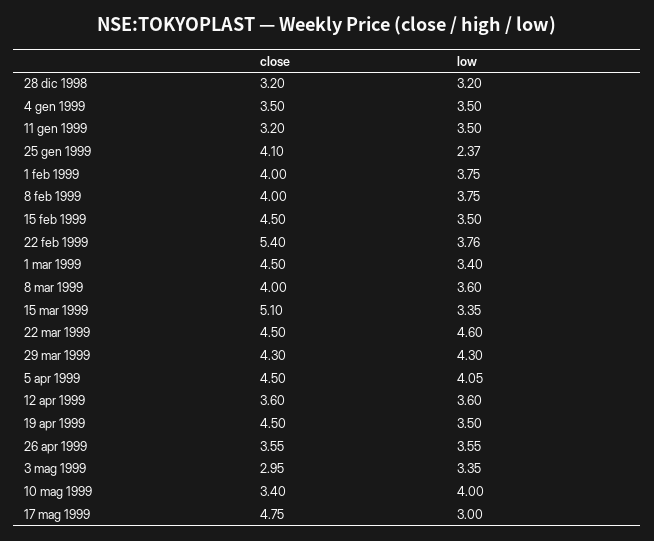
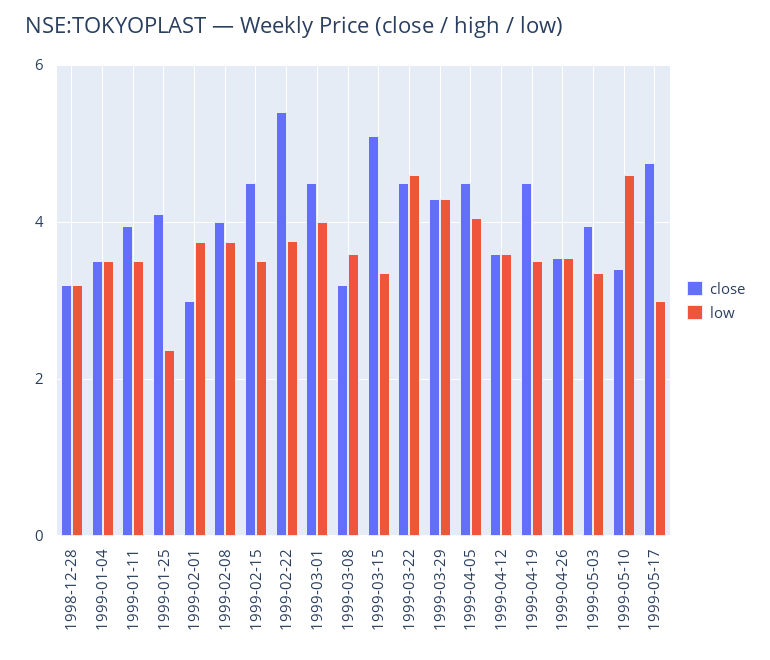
  {
    "close": {
      "28 dic 1998": 3.2,
      "4 gen 1999": 3.5,
-     "11 gen 1999": 3.2,
+     "11 gen 1999": 4,
      "25 gen 1999": 4.1,
-     "1 feb 1999": 4,
+     "1 feb 1999": 3,
      "8 feb 1999": 4,
      "15 feb 1999": 4.5,
      "22 feb 1999": 5.4,
      "1 mar 1999": 4.5,
-     "8 mar 1999": 4,
+     "8 mar 1999": 3.2,
      "15 mar 1999": 5.1,
      "22 mar 1999": 4.5,
      "29 mar 1999": 4.3,
      "5 apr 1999": 4.5,
      "12 apr 1999": 3.6,
      "19 apr 1999": 4.5,
      "26 apr 1999": 3.55,
-     "3 mag 1999": 2.95,
+     "3 mag 1999": 4,
      "10 mag 1999": 3.4,
      "17 mag 1999": 4.75
    },
    "low": {
      "28 dic 1998": 3.2,
      "4 gen 1999": 3.5,
      "11 gen 1999": 3.5,
      "25 gen 1999": 2.37,
      "1 feb 1999": 3.75,
      "8 feb 1999": 3.75,
      "15 feb 1999": 3.5,
      "22 feb 1999": 3.76,
-     "1 mar 1999": 3.4,
+     "1 mar 1999": 4,
      "8 mar 1999": 3.6,
      "15 mar 1999": 3.35,
      "22 mar 1999": 4.6,
      "29 mar 1999": 4.3,
      "5 apr 1999": 4.05,
      "12 apr 1999": 3.6,
      "19 apr 1999": 3.5,
      "26 apr 1999": 3.55,
      "3 mag 1999": 3.35,
-     "10 mag 1999": 4,
+     "10 mag 1999": 4.6,
      "17 mag 1999": 3
    }
  }

